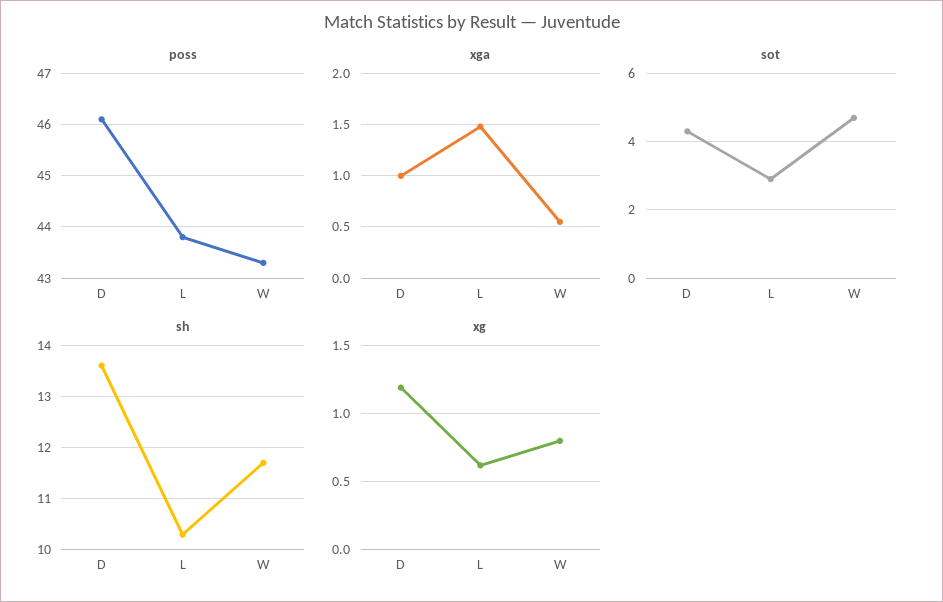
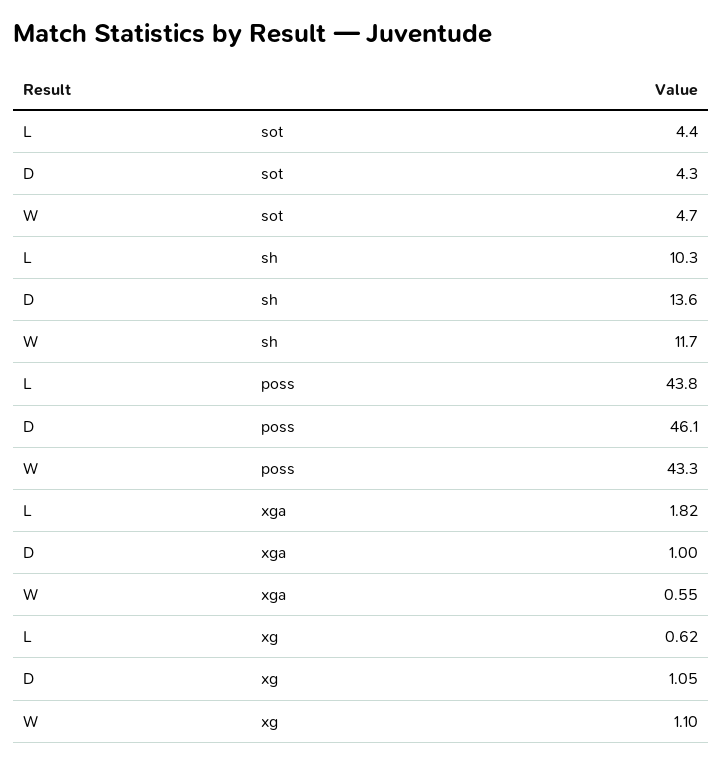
  {
    "poss": {
      "D": 46.1,
      "L": 43.8,
      "W": 43.3
    },
    "xga": {
      "D": 1,
-     "L": 1.5,
+     "L": 1.82,
      "W": 0.55
    },
    "sot": {
      "D": 4.3,
-     "L": 3,
+     "L": 4.4,
      "W": 4.7
    },
    "sh": {
      "D": 13.6,
      "L": 10.3,
      "W": 11.7
    },
    "xg": {
-     "D": 1.2,
+     "D": 1.05,
      "L": 0.62,
-     "W": 0.8
+     "W": 1.1
    }
  }

